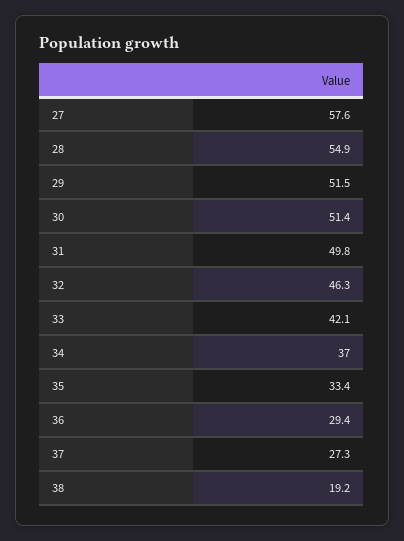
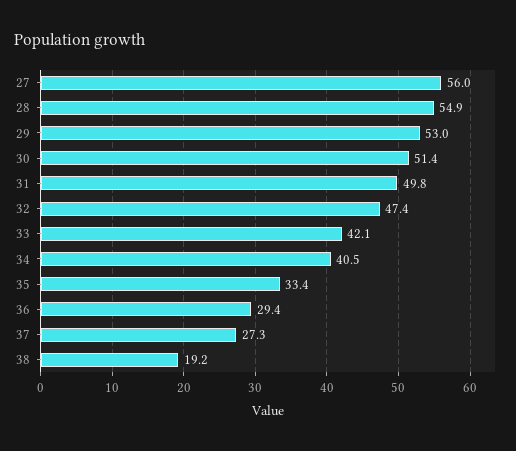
  {
-   "27": 57.6,
+   "27": 56,
    "28": 54.9,
-   "29": 51.5,
+   "29": 53,
    "30": 51.4,
    "31": 49.8,
-   "32": 46.3,
+   "32": 47.4,
    "33": 42.1,
-   "34": 37,
+   "34": 40.5,
    "35": 33.4,
    "36": 29.4,
    "37": 27.3,
    "38": 19.2
  }

